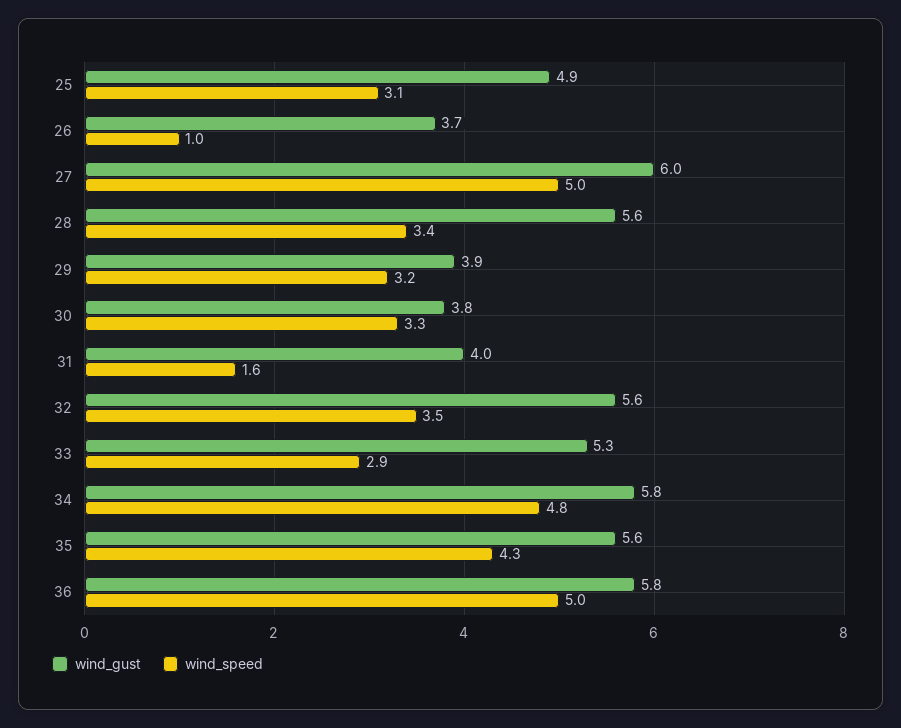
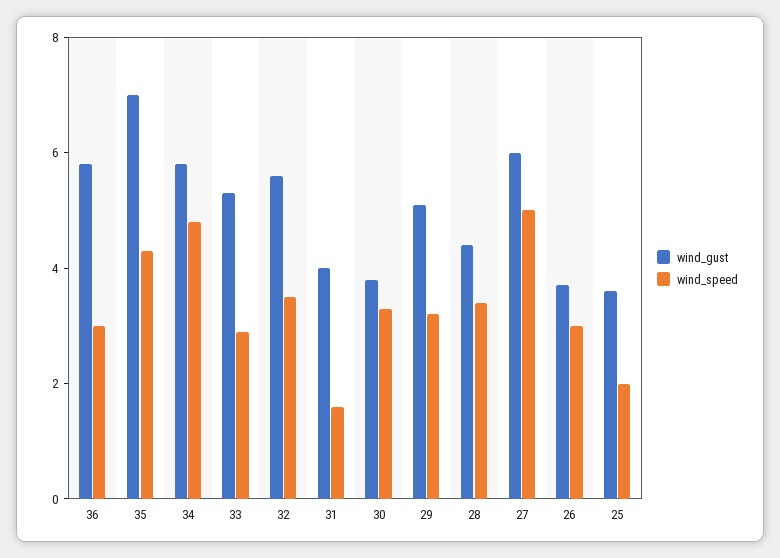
  {
    "wind_gust": {
-     "25": 4.9,
+     "25": 3.5,
      "26": 3.7,
      "27": 6,
-     "28": 5.6,
+     "28": 4.5,
-     "29": 3.9,
+     "29": 5,
      "30": 3.8,
      "31": 4,
      "32": 5.6,
      "33": 5.3,
      "34": 5.8,
-     "35": 5.6,
+     "35": 7,
      "36": 5.8
    },
    "wind_speed": {
-     "25": 3.1,
+     "25": 2,
-     "26": 1,
+     "26": 3,
      "27": 5,
      "28": 3.4,
      "29": 3.2,
      "30": 3.3,
      "31": 1.6,
      "32": 3.5,
      "33": 2.9,
      "34": 4.8,
      "35": 4.3,
-     "36": 5
+     "36": 3
    }
  }

